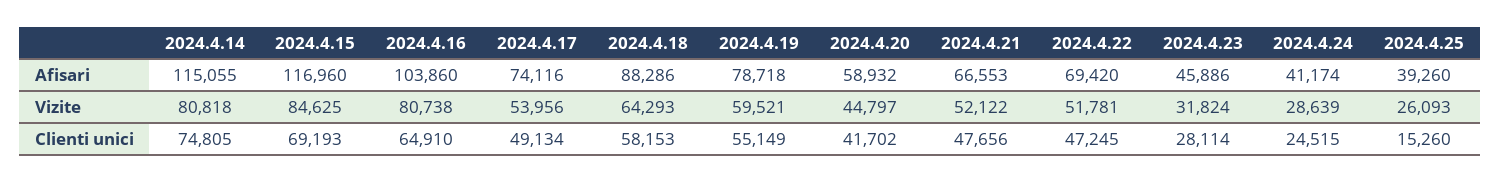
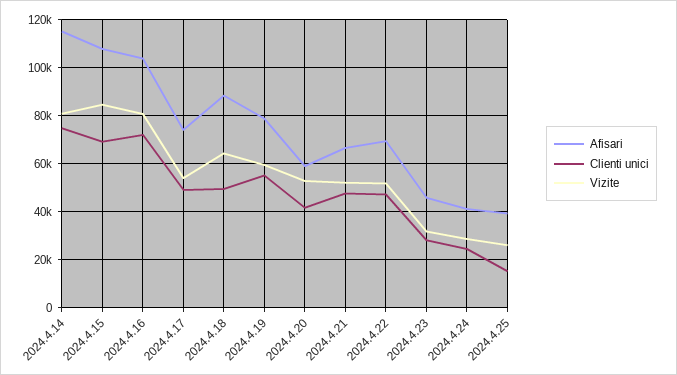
  {
    "Afisari": {
      "2024.4.14": 115055,
-     "2024.4.15": 116960,
+     "2024.4.15": 107500,
      "2024.4.16": 103860,
      "2024.4.17": 74116,
      "2024.4.18": 88286,
      "2024.4.19": 78718,
      "2024.4.20": 58932,
      "2024.4.21": 66553,
      "2024.4.22": 69420,
      "2024.4.23": 45886,
      "2024.4.24": 41174,
      "2024.4.25": 39260
    },
    "Vizite": {
      "2024.4.14": 80818,
      "2024.4.15": 84625,
      "2024.4.16": 80738,
      "2024.4.17": 53956,
      "2024.4.18": 64293,
      "2024.4.19": 59521,
-     "2024.4.20": 44797,
+     "2024.4.20": 52500,
      "2024.4.21": 52122,
      "2024.4.22": 51781,
      "2024.4.23": 31824,
      "2024.4.24": 28639,
      "2024.4.25": 26093
    },
    "Clienti unici": {
      "2024.4.14": 74805,
      "2024.4.15": 69193,
-     "2024.4.16": 64910,
+     "2024.4.16": 72500,
      "2024.4.17": 49134,
-     "2024.4.18": 58153,
+     "2024.4.18": 50000,
      "2024.4.19": 55149,
      "2024.4.20": 41702,
      "2024.4.21": 47656,
      "2024.4.22": 47245,
      "2024.4.23": 28114,
      "2024.4.24": 24515,
      "2024.4.25": 15260
    }
  }

